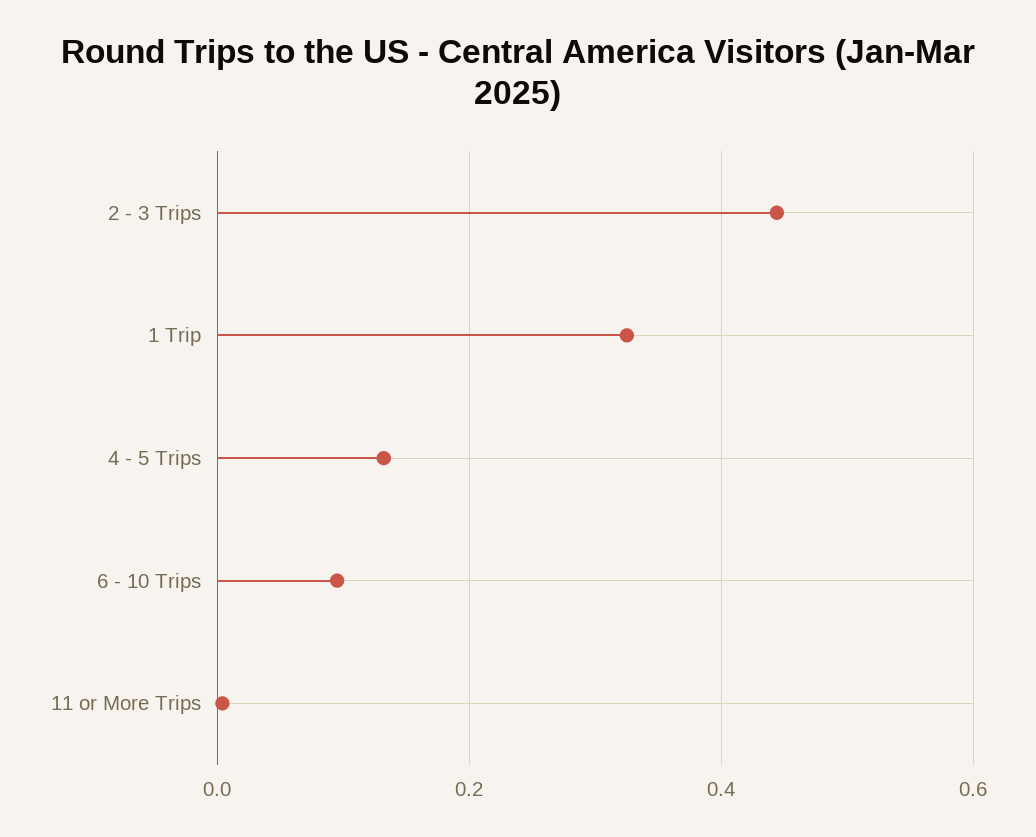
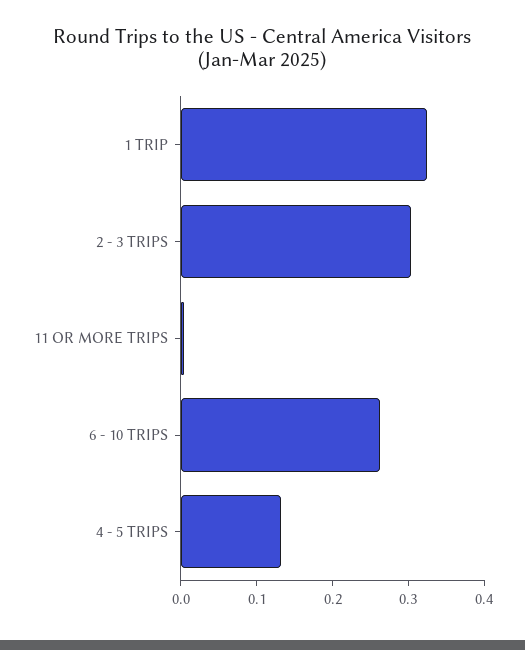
  {
-   "2 - 3 Trips": 0.44,
+   "2 - 3 Trips": 0.3,
    "1 Trip": 0.32,
    "4 - 5 Trips": 0.14,
-   "6 - 10 Trips": 0.1,
+   "6 - 10 Trips": 0.26,
    "11 or More Trips": 0
  }

